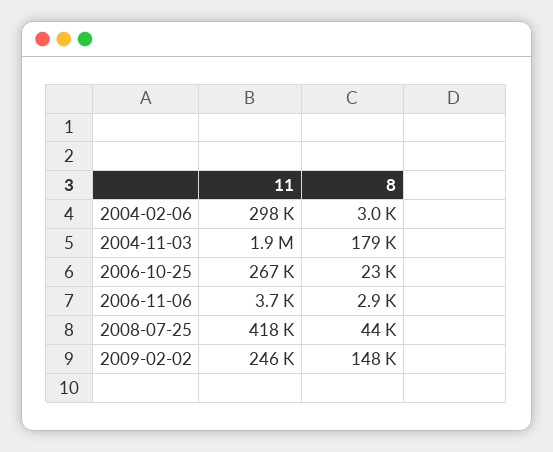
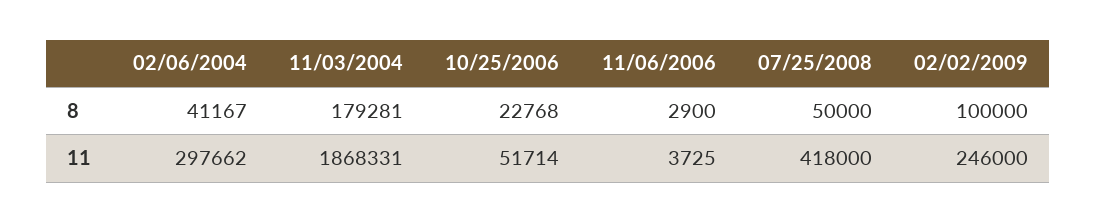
  {
    "11": {
      "2004-02-06": 297662,
      "2004-11-03": 1868331,
-     "2006-10-25": 267000,
+     "2006-10-25": 51714,
      "2006-11-06": 3725,
      "2008-07-25": 418000,
      "2009-02-02": 246000
    },
    "8": {
-     "2004-02-06": 3000,
+     "2004-02-06": 41167,
      "2004-11-03": 179281,
      "2006-10-25": 22768,
      "2006-11-06": 2900,
-     "2008-07-25": 44000,
+     "2008-07-25": 50000,
-     "2009-02-02": 148000
+     "2009-02-02": 100000
    }
  }

